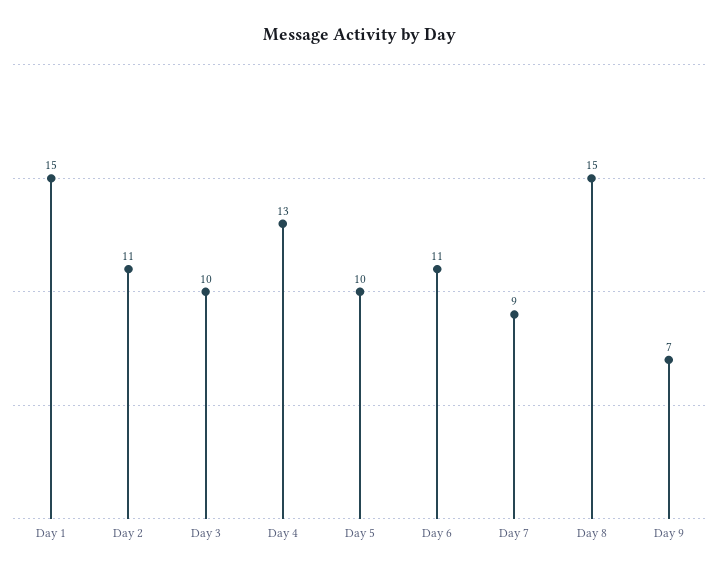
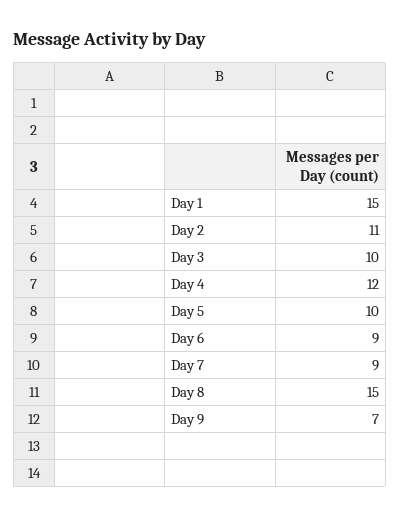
  {
    "Day 1": 15,
    "Day 2": 11,
    "Day 3": 10,
-   "Day 4": 13,
+   "Day 4": 12,
    "Day 5": 10,
-   "Day 6": 11,
+   "Day 6": 9,
    "Day 7": 9,
    "Day 8": 15,
    "Day 9": 7
  }

